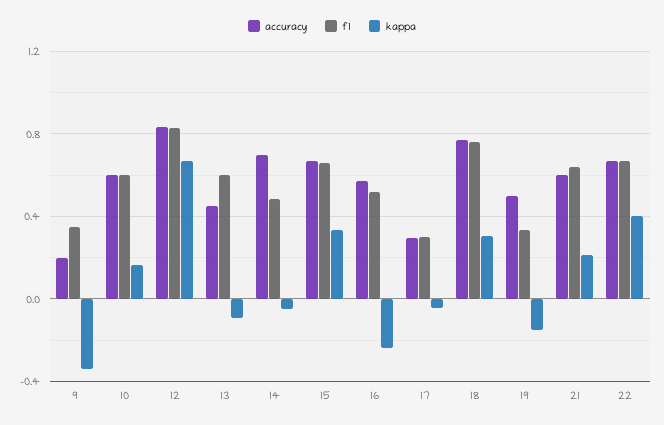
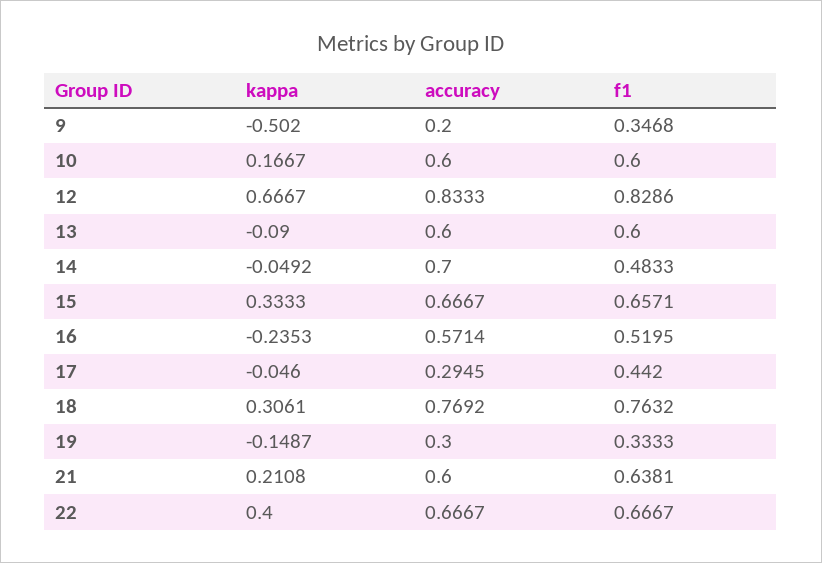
  {
    "accuracy": {
      "9": 0.2,
      "10": 0.6,
      "12": 0.8333,
-     "13": 0.45,
+     "13": 0.6,
      "14": 0.7,
      "15": 0.6667,
      "16": 0.5714,
      "17": 0.2945,
      "18": 0.7692,
-     "19": 0.5,
+     "19": 0.3,
      "21": 0.6,
      "22": 0.6667
    },
    "f1": {
      "9": 0.3468,
      "10": 0.6,
      "12": 0.8286,
      "13": 0.6,
      "14": 0.4833,
      "15": 0.6571,
      "16": 0.5195,
-     "17": 0.3,
+     "17": 0.442,
      "18": 0.7632,
      "19": 0.3333,
      "21": 0.6381,
      "22": 0.6667
    },
    "kappa": {
-     "9": -0.35,
+     "9": -0.502,
      "10": 0.1667,
      "12": 0.6667,
      "13": -0.09,
      "14": -0.0492,
      "15": 0.3333,
      "16": -0.2353,
      "17": -0.046,
      "18": 0.3061,
      "19": -0.1487,
      "21": 0.2108,
      "22": 0.4
    }
  }

